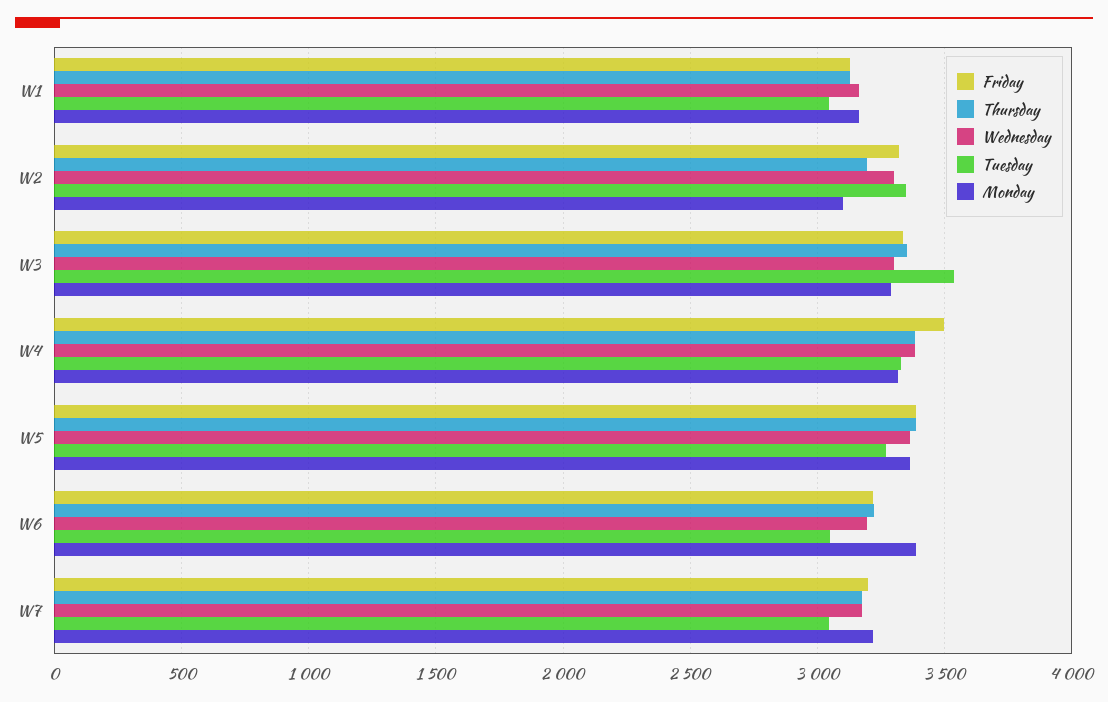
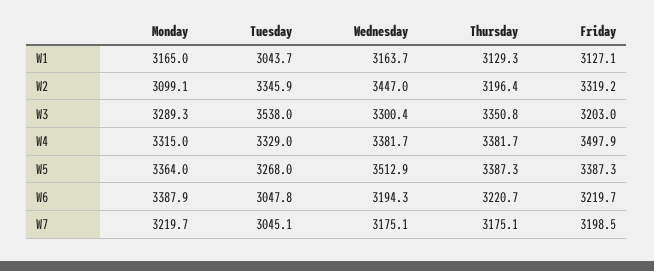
  {
    "Friday": {
      "W1": 3127.1,
      "W2": 3319.2,
-     "W3": 3350,
+     "W3": 3203,
      "W4": 3497.9,
      "W5": 3387.3,
      "W6": 3219.7,
      "W7": 3198.5
    },
    "Thursday": {
      "W1": 3129.3,
      "W2": 3196.4,
      "W3": 3350.8,
      "W4": 3381.7,
      "W5": 3387.3,
      "W6": 3220.7,
      "W7": 3175.1
    },
    "Wednesday": {
      "W1": 3163.7,
-     "W2": 3300,
+     "W2": 3447,
      "W3": 3300.4,
      "W4": 3381.7,
-     "W5": 3350,
+     "W5": 3512.9,
      "W6": 3194.3,
      "W7": 3175.1
    },
    "Tuesday": {
      "W1": 3043.7,
      "W2": 3345.9,
      "W3": 3538,
      "W4": 3329,
      "W5": 3268,
      "W6": 3047.8,
      "W7": 3045.1
    },
    "Monday": {
      "W1": 3165,
      "W2": 3099.1,
      "W3": 3289.3,
      "W4": 3315,
      "W5": 3364,
      "W6": 3387.9,
      "W7": 3219.7
    }
  }

